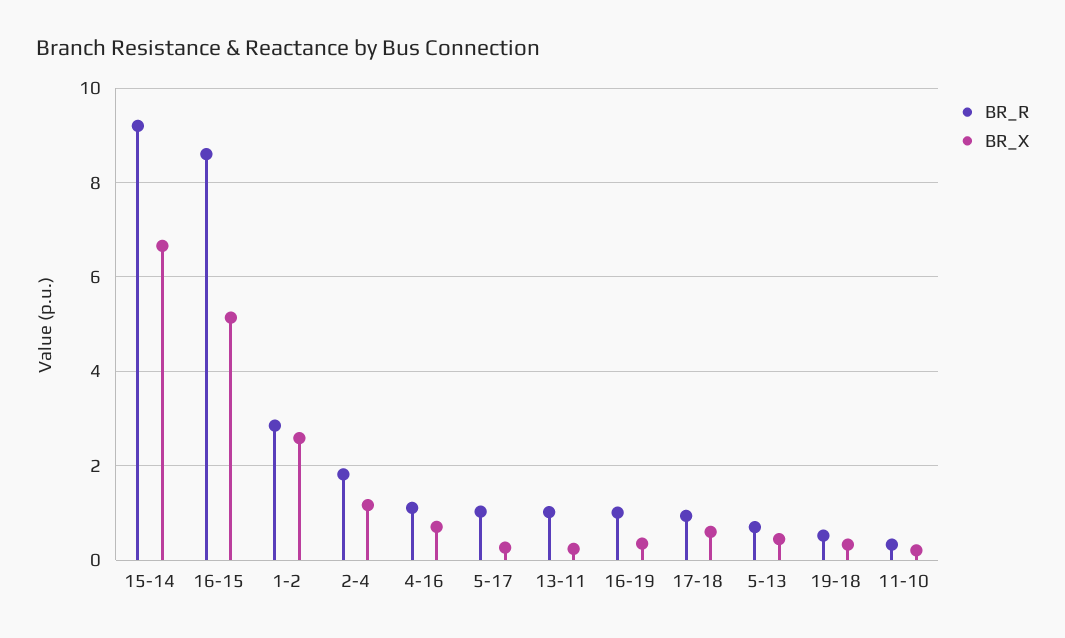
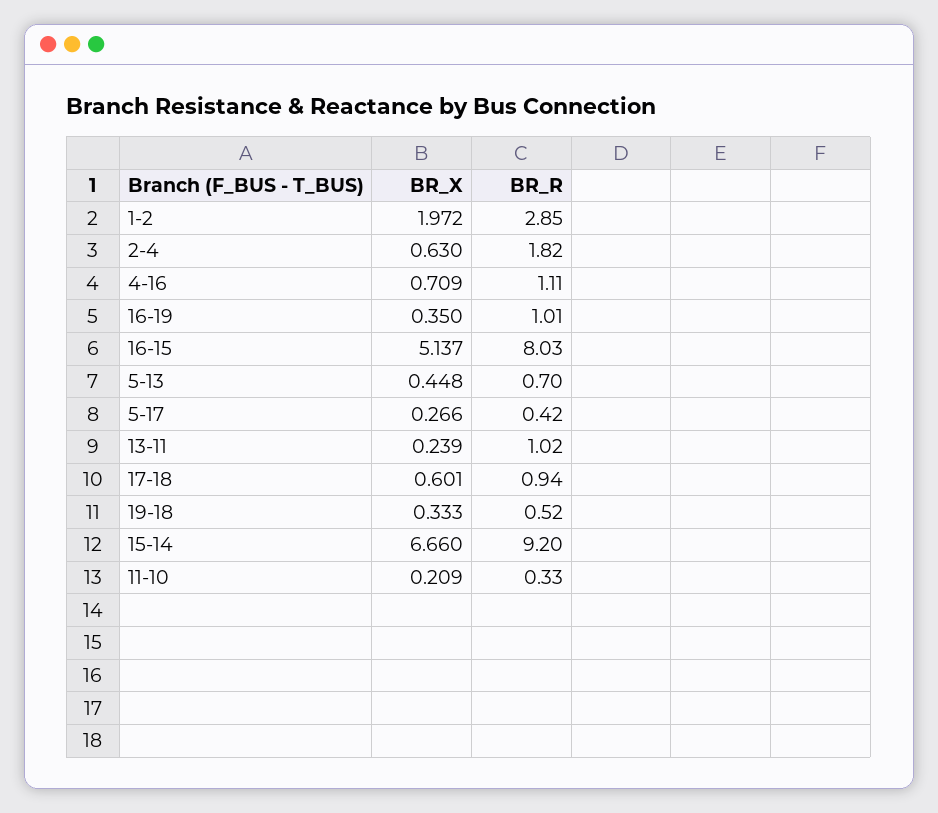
  {
    "BR_R": {
      "15-14": 9.2,
-     "16-15": 8.6,
+     "16-15": 8.03,
      "1-2": 2.85,
      "2-4": 1.82,
      "4-16": 1.11,
-     "5-17": 1,
+     "5-17": 0.42,
      "13-11": 1.02,
      "16-19": 1.01,
      "17-18": 0.94,
      "5-13": 0.7,
      "19-18": 0.52,
      "11-10": 0.33
    },
    "BR_X": {
      "15-14": 6.66,
      "16-15": 5.137,
-     "1-2": 2.6,
+     "1-2": 1.972,
-     "2-4": 1.2,
+     "2-4": 0.63,
      "4-16": 0.709,
      "5-17": 0.266,
      "13-11": 0.239,
      "16-19": 0.35,
      "17-18": 0.601,
      "5-13": 0.448,
      "19-18": 0.333,
      "11-10": 0.209
    }
  }

